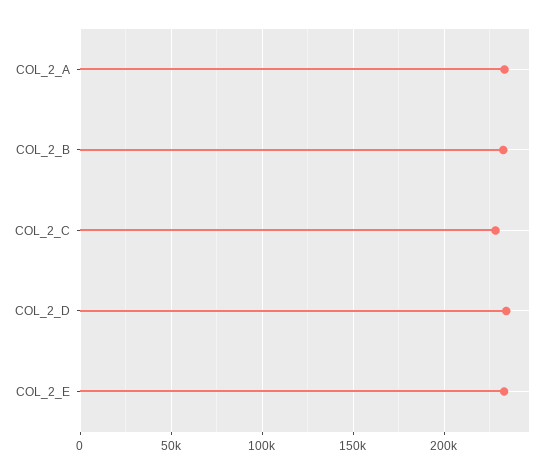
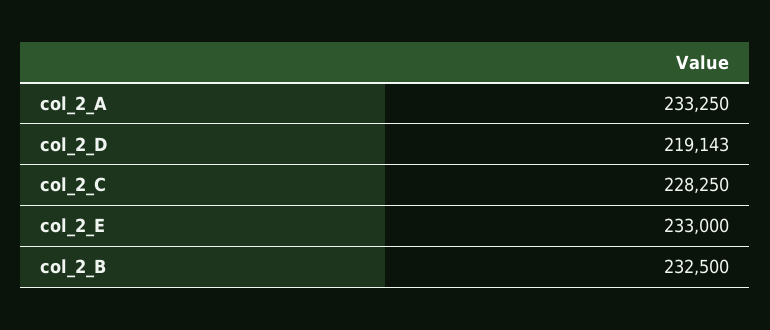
  {
    "COL_2_A": 233250,
    "COL_2_B": 232500,
    "COL_2_C": 228250,
-   "COL_2_D": 235000,
+   "COL_2_D": 219143,
    "COL_2_E": 233000
  }

